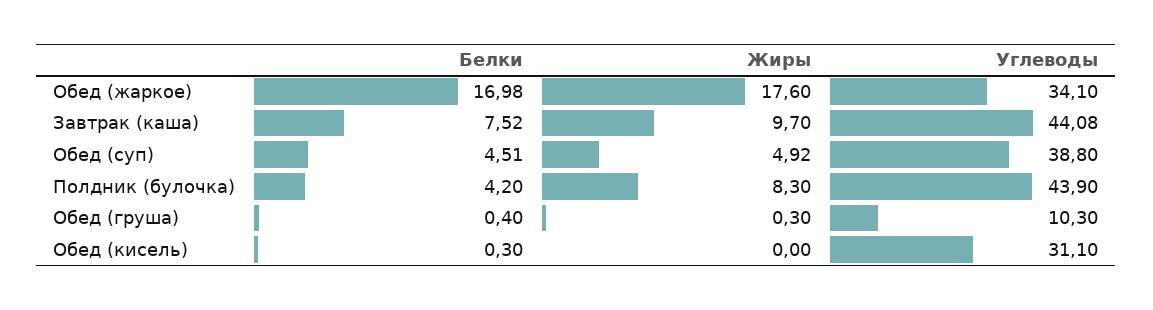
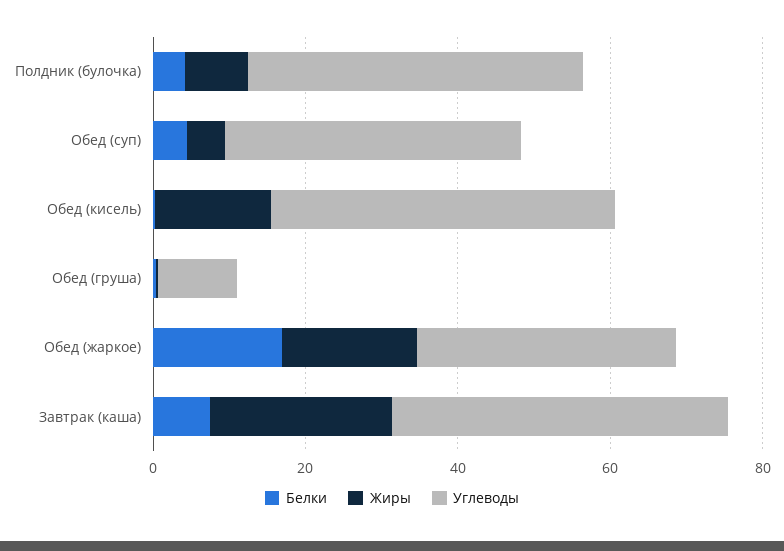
  {
    "Белки": {
      "Обед (жаркое)": 16.98,
      "Завтрак (каша)": 7.52,
      "Обед (суп)": 4.51,
      "Полдник (булочка)": 4.2,
      "Обед (груша)": 0.4,
      "Обед (кисель)": 0.3
    },
    "Жиры": {
      "Обед (жаркое)": 17.6,
-     "Завтрак (каша)": 9.7,
+     "Завтрак (каша)": 25,
      "Обед (суп)": 4.92,
      "Полдник (булочка)": 8.3,
      "Обед (груша)": 0.3,
-     "Обед (кисель)": 0
+     "Обед (кисель)": 15
    },
    "Углеводы": {
      "Обед (жаркое)": 34.1,
      "Завтрак (каша)": 44.08,
      "Обед (суп)": 38.8,
      "Полдник (булочка)": 43.9,
      "Обед (груша)": 10.3,
-     "Обед (кисель)": 31.1
+     "Обед (кисель)": 45
    }
  }

